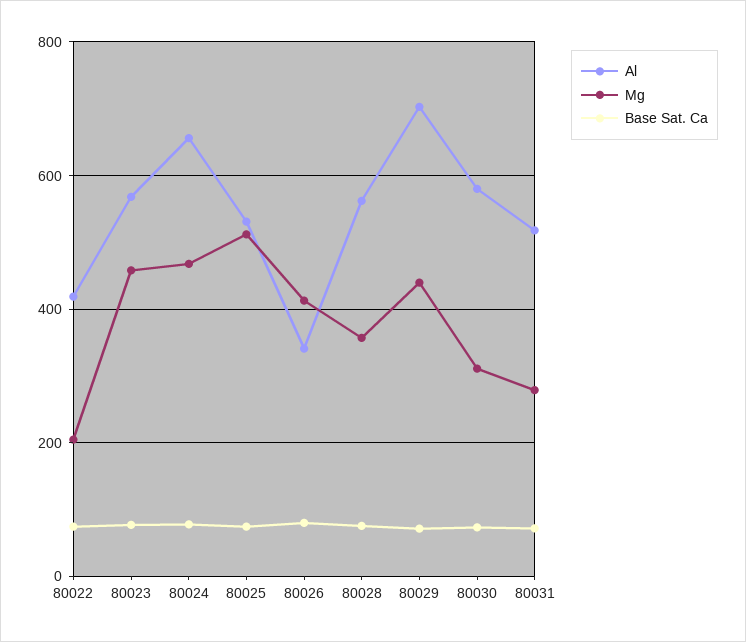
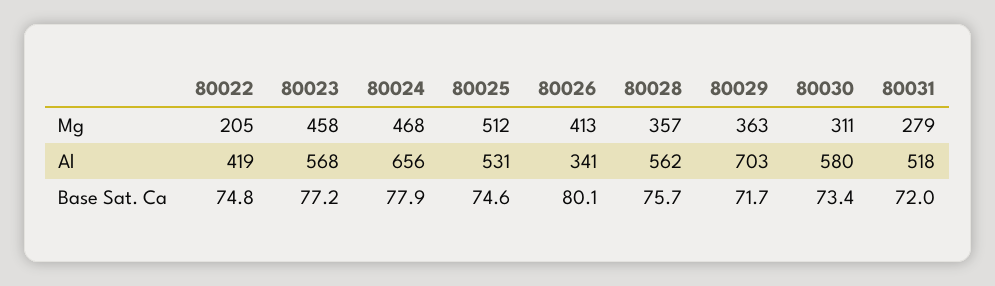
  {
    "Al": {
      "80022": 419,
      "80023": 568,
      "80024": 656,
      "80025": 531,
      "80026": 341,
      "80028": 562,
      "80029": 703,
      "80030": 580,
      "80031": 518
    },
    "Mg": {
      "80022": 205,
      "80023": 458,
      "80024": 468,
      "80025": 512,
      "80026": 413,
      "80028": 357,
-     "80029": 440,
+     "80029": 363,
      "80030": 311,
      "80031": 279
    },
    "Base Sat. Ca": {
      "80022": 74.8,
      "80023": 77.2,
      "80024": 77.9,
      "80025": 74.6,
      "80026": 80.1,
      "80028": 75.7,
      "80029": 71.7,
      "80030": 73.4,
      "80031": 72
    }
  }

